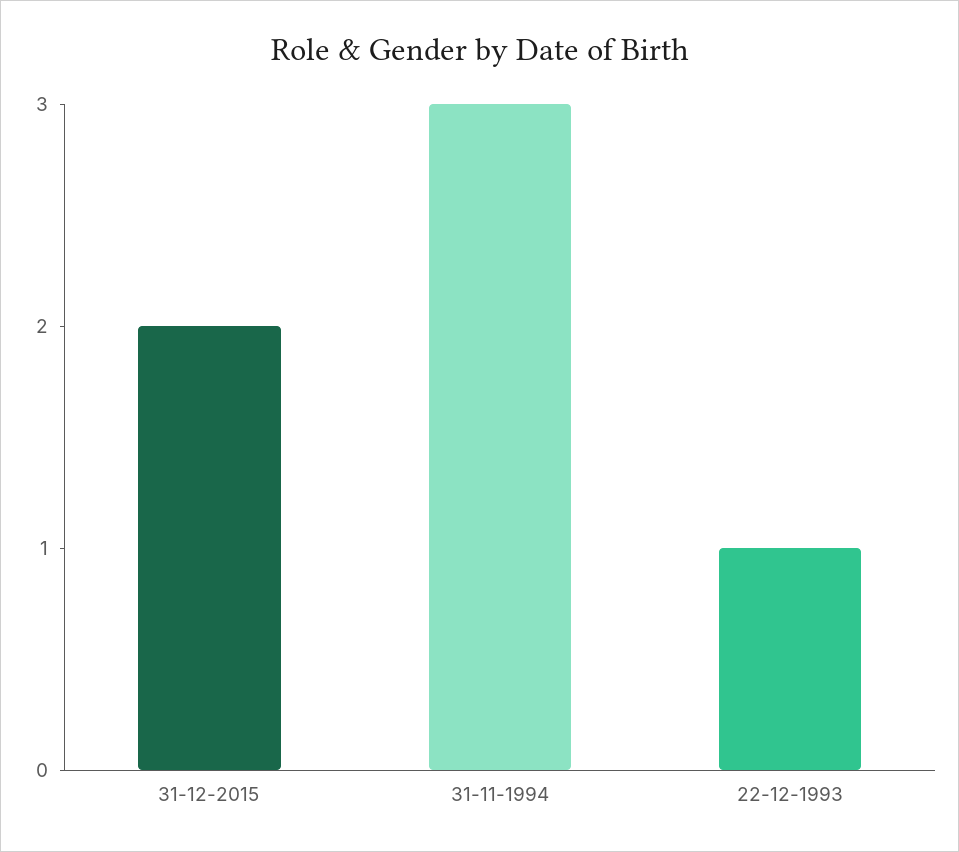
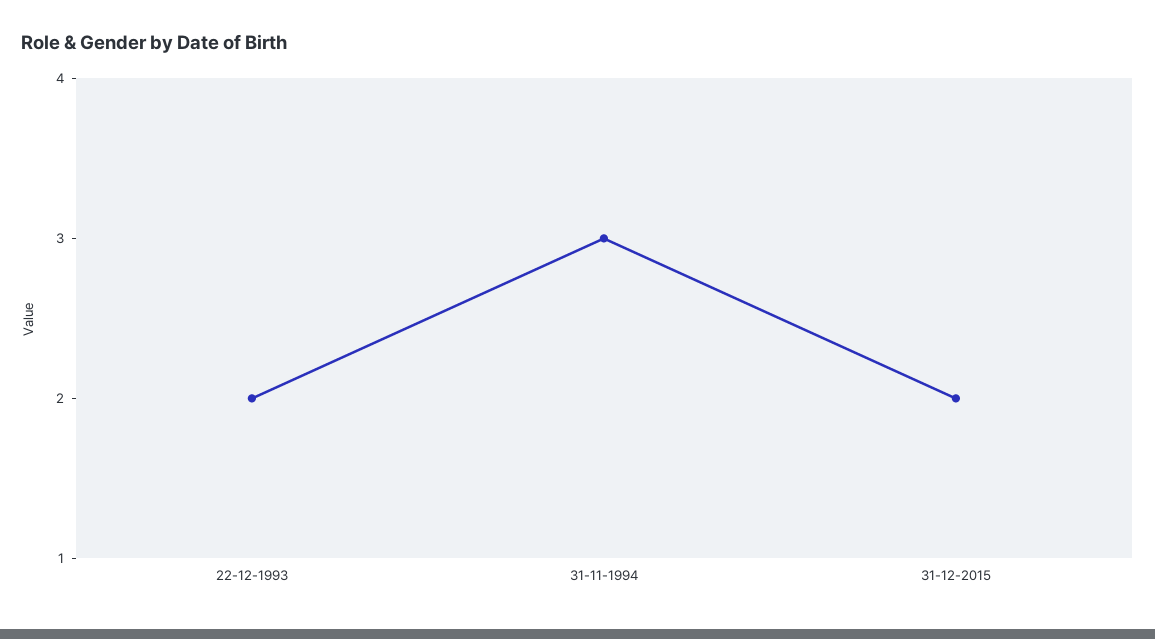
  {
    "31-12-2015": 2,
    "31-11-1994": 3,
-   "22-12-1993": 1
+   "22-12-1993": 2
  }

